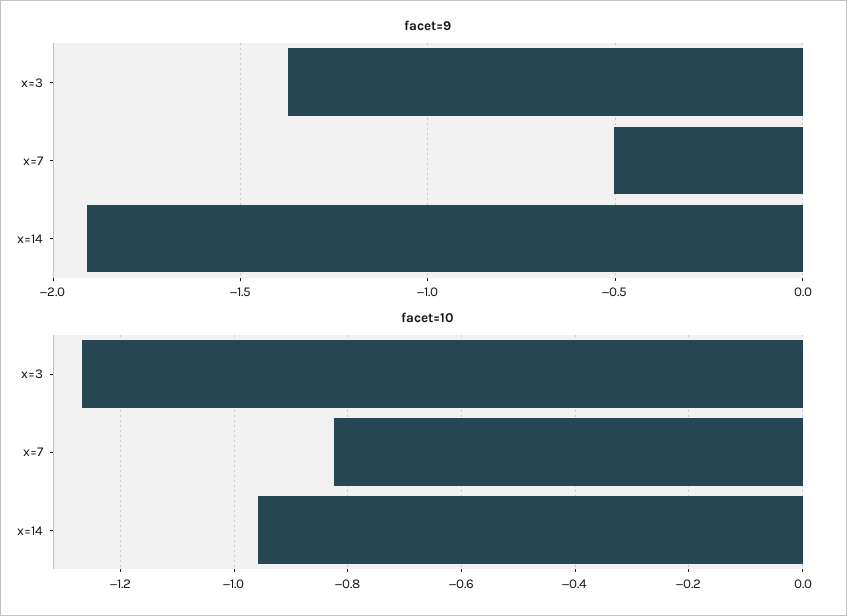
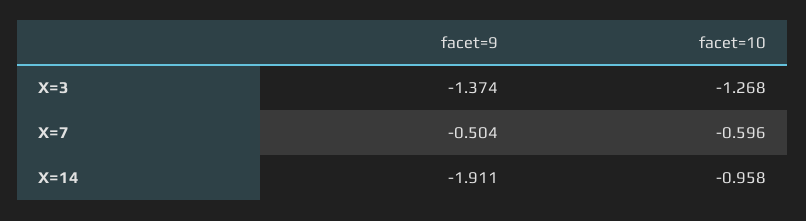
  {
    "facet=9": {
      "x=3": -1.374,
      "x=7": -0.504,
      "x=14": -1.911
    },
    "facet=10": {
      "x=3": -1.268,
-     "x=7": -0.82,
+     "x=7": -0.596,
      "x=14": -0.958
    }
  }

